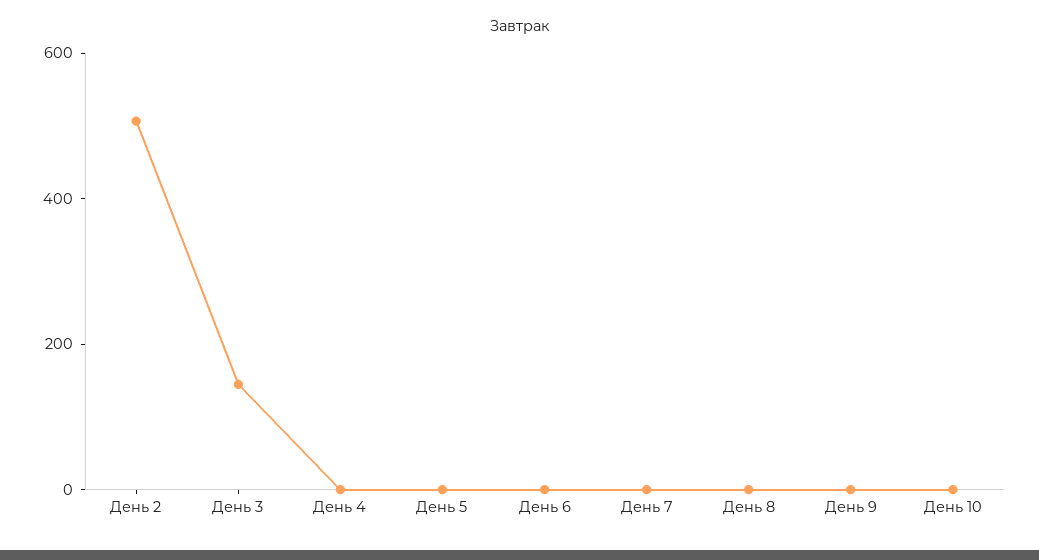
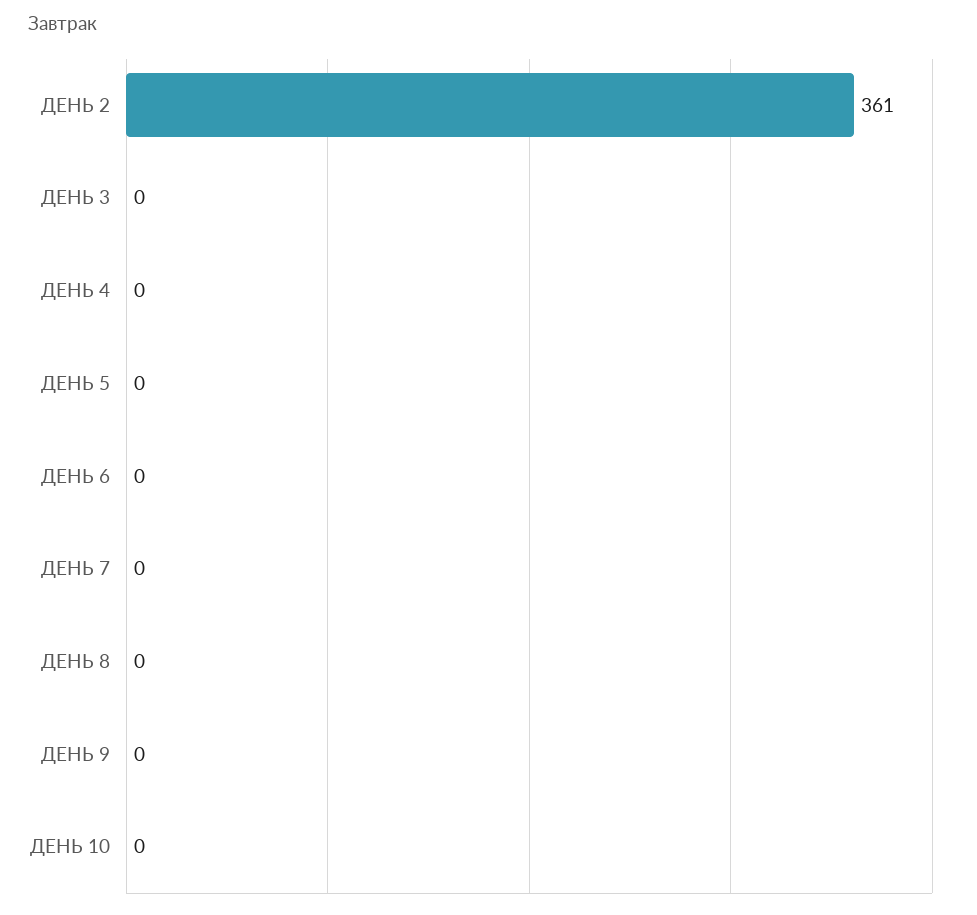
  {
-   "День 2": 500,
+   "День 2": 361,
-   "День 3": 150,
+   "День 3": 0,
    "День 4": 0,
    "День 5": 0,
    "День 6": 0,
    "День 7": 0,
    "День 8": 0,
    "День 9": 0,
    "День 10": 0
  }

